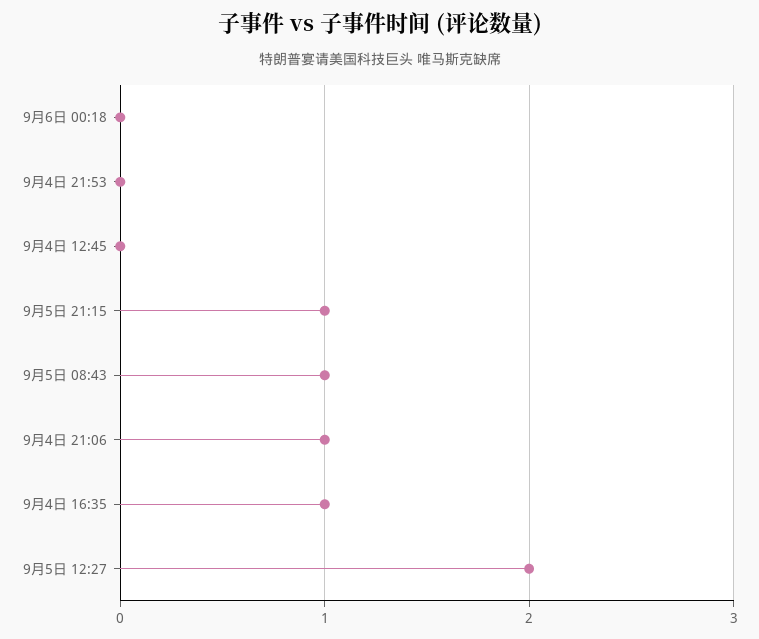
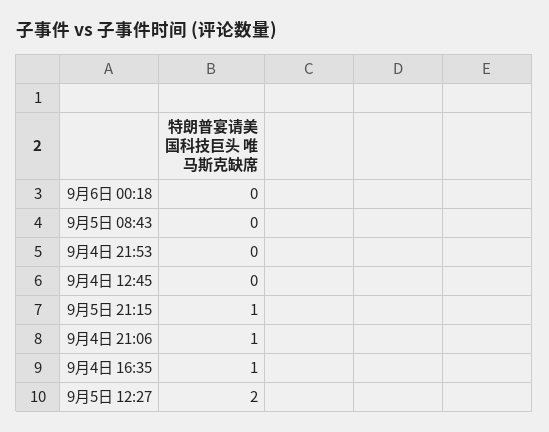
  {
    "9月6日 00:18": 0,
    "9月4日 21:53": 0,
    "9月4日 12:45": 0,
    "9月5日 21:15": 1,
-   "9月5日 08:43": 1,
+   "9月5日 08:43": 0,
    "9月4日 21:06": 1,
    "9月4日 16:35": 1,
    "9月5日 12:27": 2
  }

